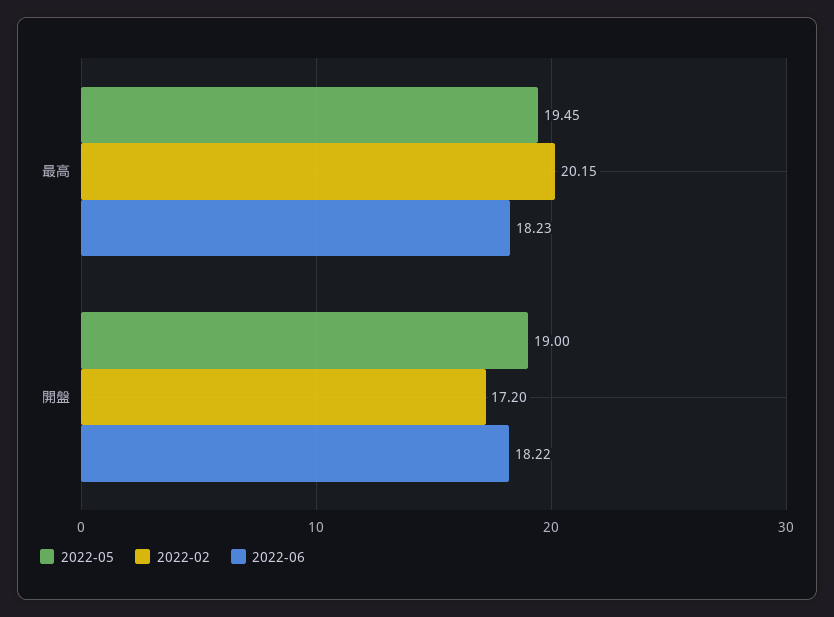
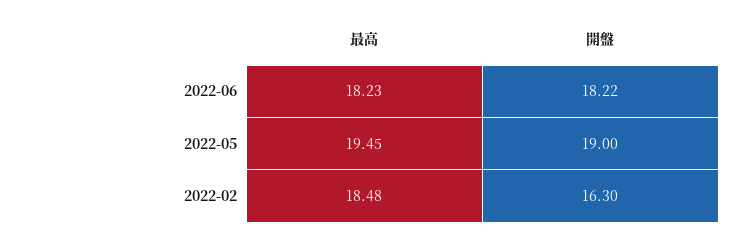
  {
    "2022-05": {
      "最高": 19.45,
      "開盤": 19
    },
    "2022-02": {
-     "最高": 20.15,
+     "最高": 18.48,
-     "開盤": 17.2
+     "開盤": 16.3
    },
    "2022-06": {
      "最高": 18.23,
      "開盤": 18.22
    }
  }

